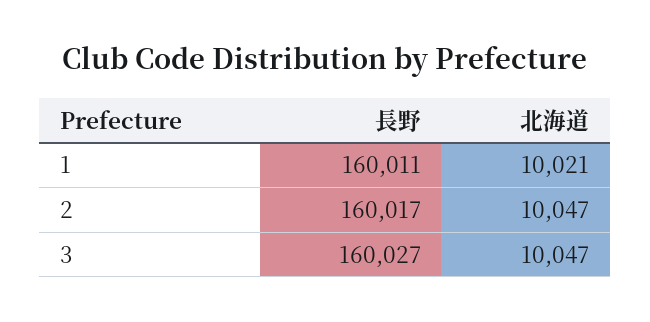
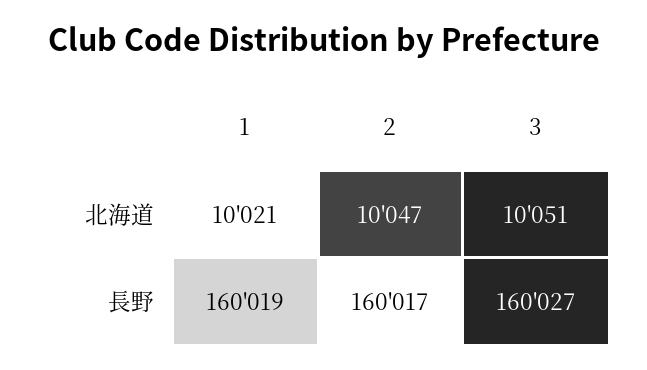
  {
    "長野": {
-     "1": 160011,
+     "1": 160019,
      "2": 160017,
      "3": 160027
    },
    "北海道": {
      "1": 10021,
      "2": 10047,
-     "3": 10047
+     "3": 10051
    }
  }

